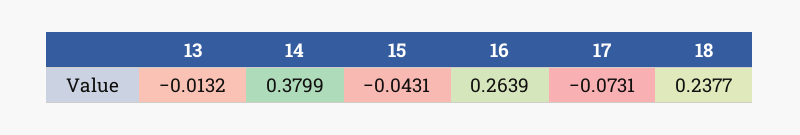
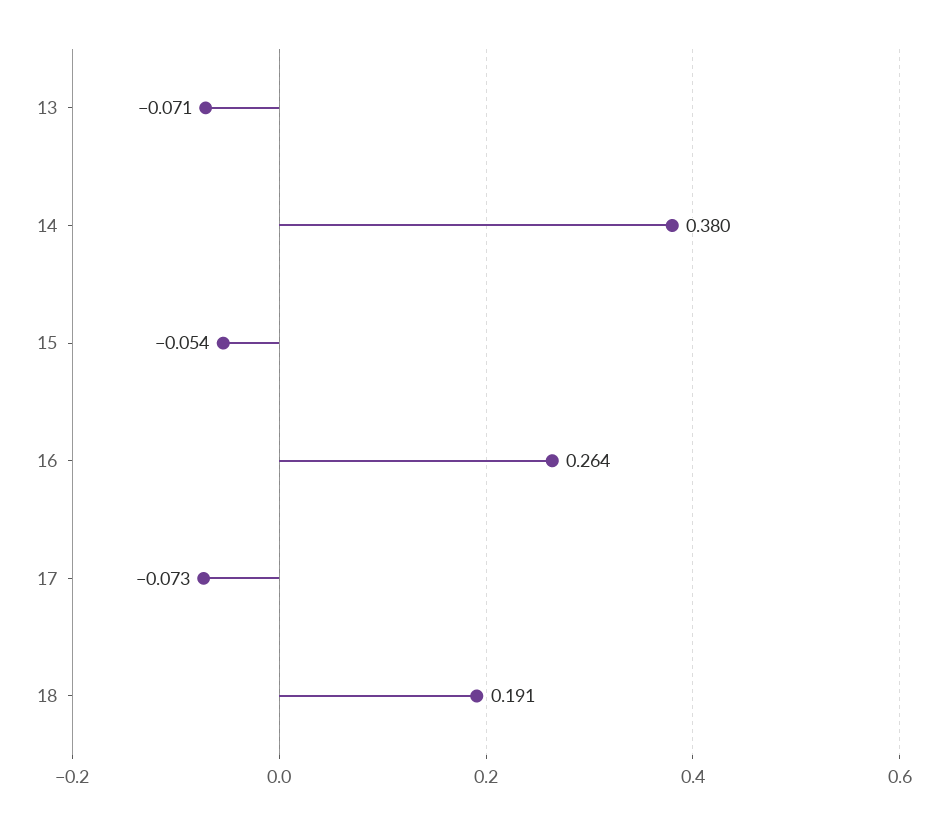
  {
-   "13": -0.0132,
+   "13": -0.071,
    "14": 0.3799,
-   "15": -0.0431,
+   "15": -0.054,
    "16": 0.2639,
    "17": -0.0731,
-   "18": 0.2377
+   "18": 0.191
  }

